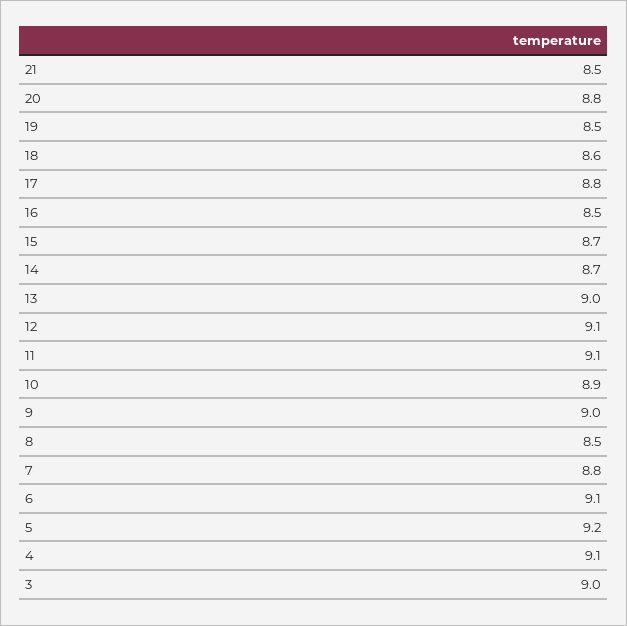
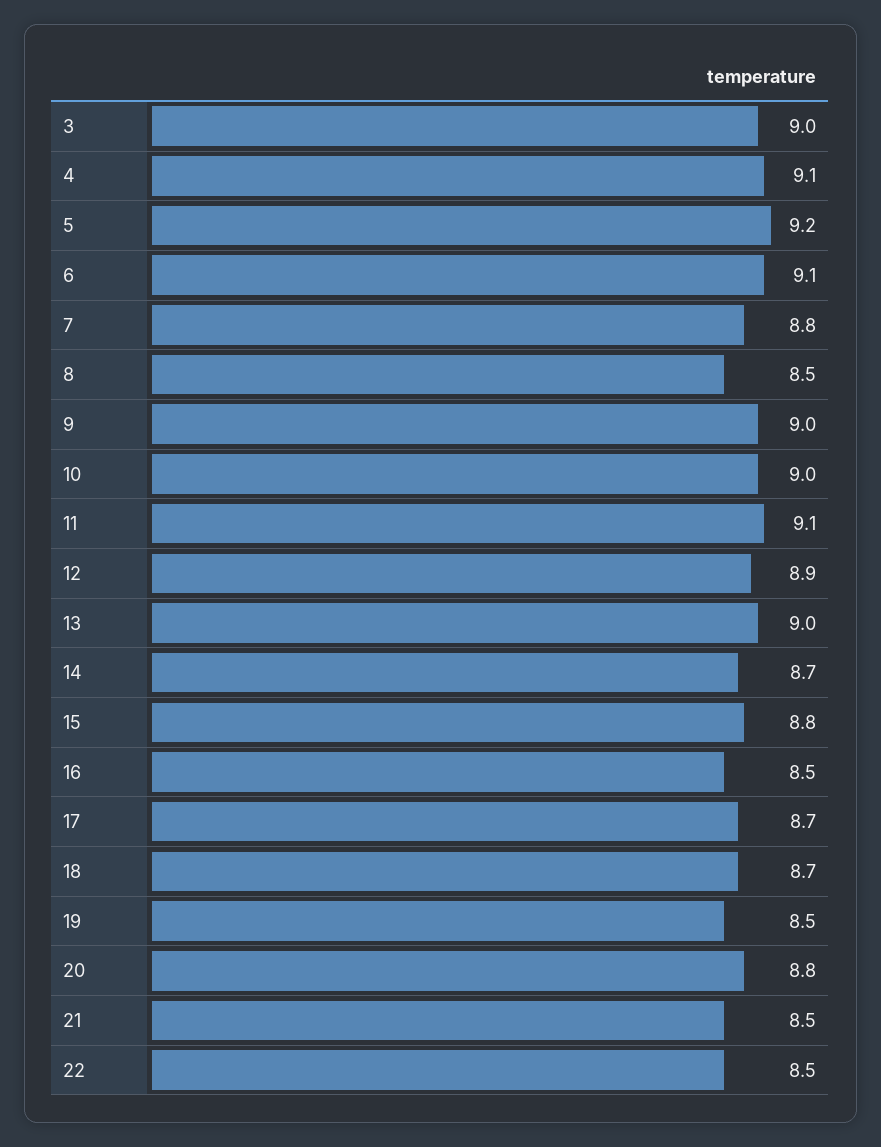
  {
    "21": 8.5,
    "20": 8.8,
    "19": 8.5,
-   "18": 8.6,
+   "18": 8.7,
-   "17": 8.8,
+   "17": 8.7,
    "16": 8.5,
-   "15": 8.7,
+   "15": 8.8,
    "14": 8.7,
    "13": 9,
-   "12": 9.1,
+   "12": 8.9,
    "11": 9.1,
-   "10": 8.9,
+   "10": 9,
    "9": 9,
    "8": 8.5,
    "7": 8.8,
    "6": 9.1,
    "5": 9.2,
    "4": 9.1,
-   "3": 9
+   "3": 9,
+   "22": 8.5
  }

